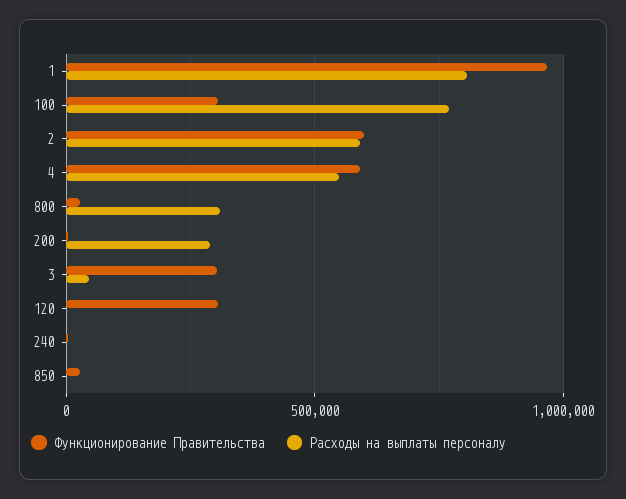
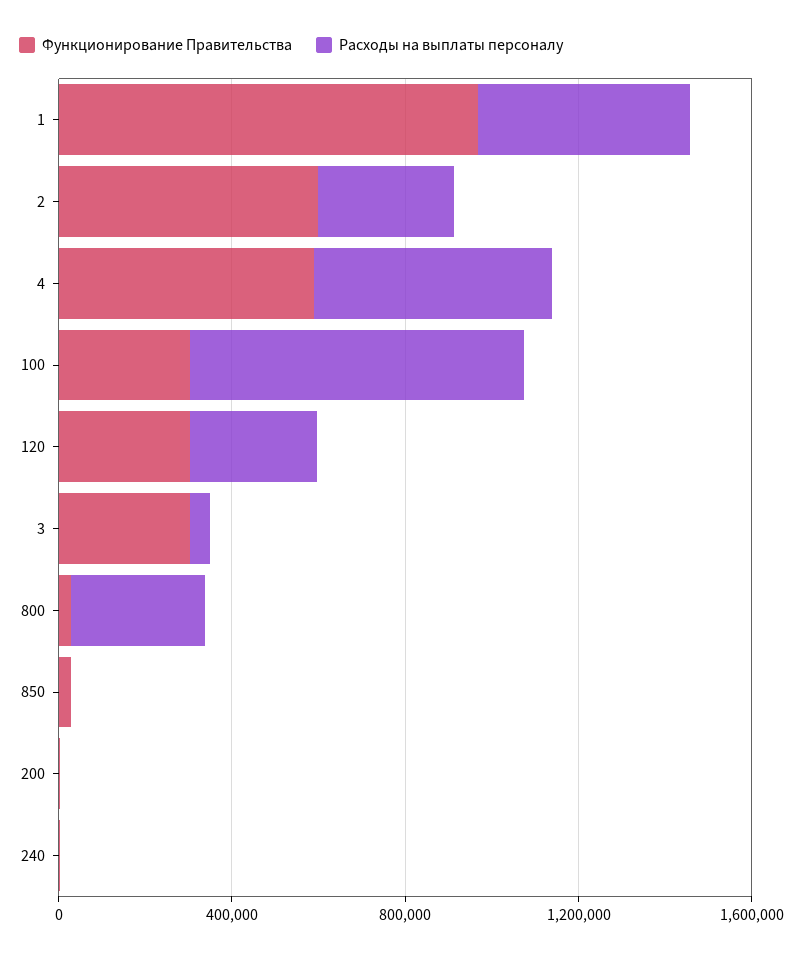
  {
    "Функционирование Правительства": {
      "1": 950000,
      "100": 300000,
      "2": 600000,
      "4": 600000,
      "800": 50000,
      "200": 0,
      "3": 300000,
      "120": 300000,
      "240": 0,
      "850": 50000
    },
    "Расходы на выплаты персоналу": {
-     "1": 800000,
+     "1": 500000,
      "100": 750000,
-     "2": 600000,
+     "2": 300000,
      "4": 550000,
      "800": 300000,
-     "200": 300000,
+     "200": 0,
      "3": 50000,
-     "120": 0,
+     "120": 300000,
      "240": 0,
      "850": 0
    }
  }

